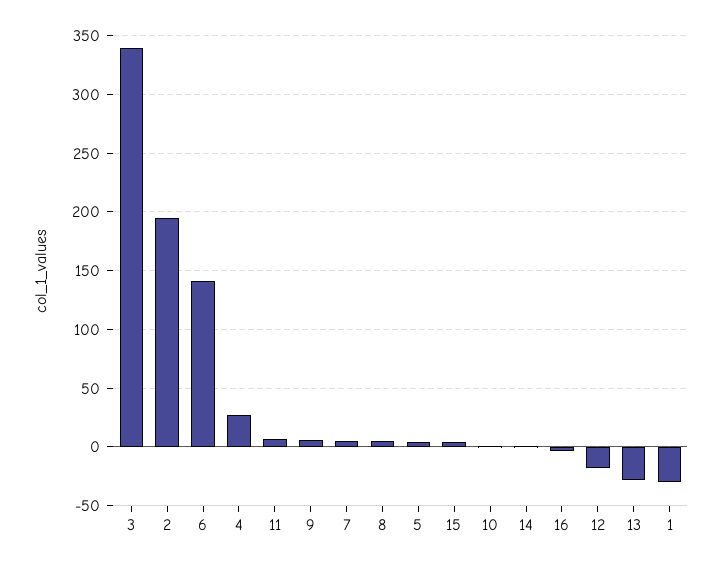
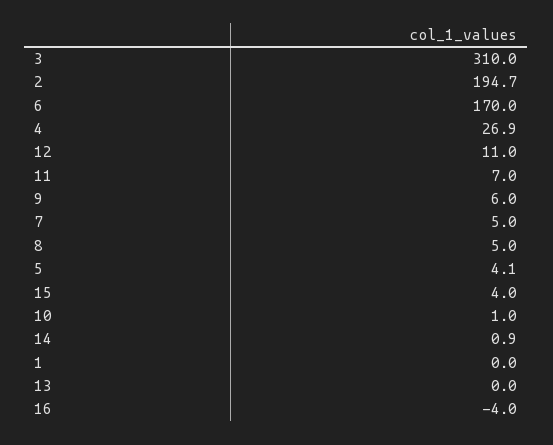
  {
-   "3": 340,
+   "3": 310,
    "2": 194.7,
-   "6": 140,
+   "6": 170,
    "4": 26.9,
    "11": 7,
    "9": 6,
    "7": 5,
    "8": 5,
    "5": 4.1,
    "15": 4,
    "10": 1,
    "14": 0.9,
    "16": -4,
-   "12": -20,
+   "12": 11,
-   "13": -30,
+   "13": 0,
-   "1": -30
+   "1": 0
  }

